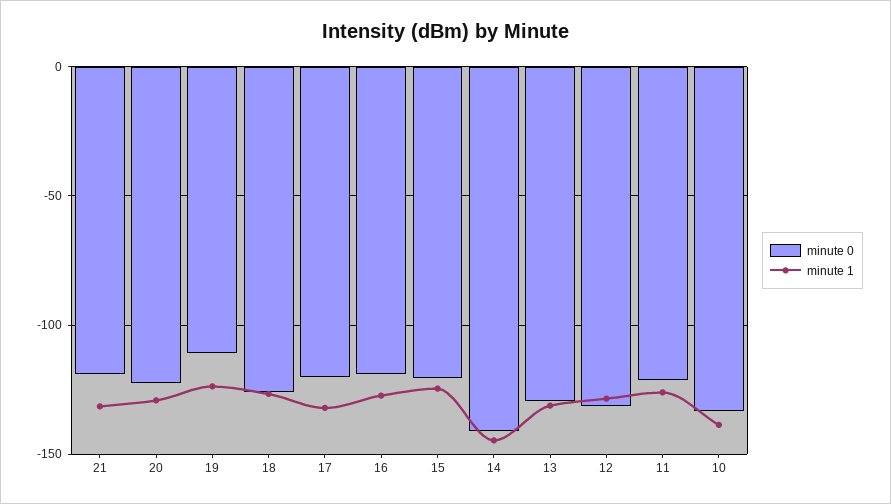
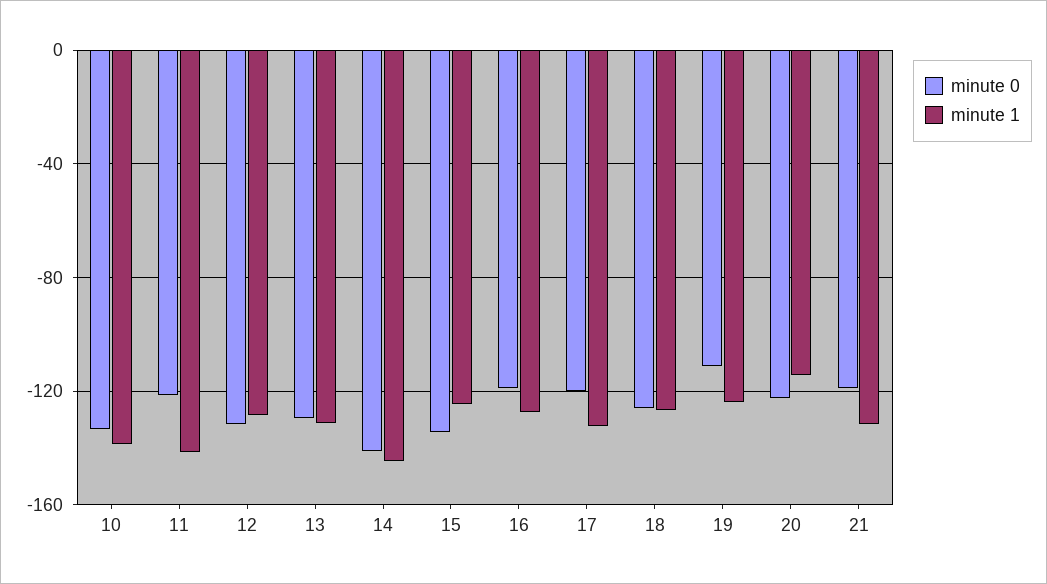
  {
    "minute 0": {
      "21": -120,
      "20": -120,
      "19": -110,
      "18": -125,
      "17": -120,
      "16": -120,
-     "15": -120,
+     "15": -135,
      "14": -140,
      "13": -130,
      "12": -130,
      "11": -120,
      "10": -135
    },
    "minute 1": {
      "21": -130,
-     "20": -130,
+     "20": -115,
      "19": -125,
      "18": -125,
      "17": -130,
      "16": -125,
      "15": -125,
      "14": -145,
      "13": -130,
      "12": -130,
-     "11": -125,
+     "11": -140,
      "10": -140
    }
  }

